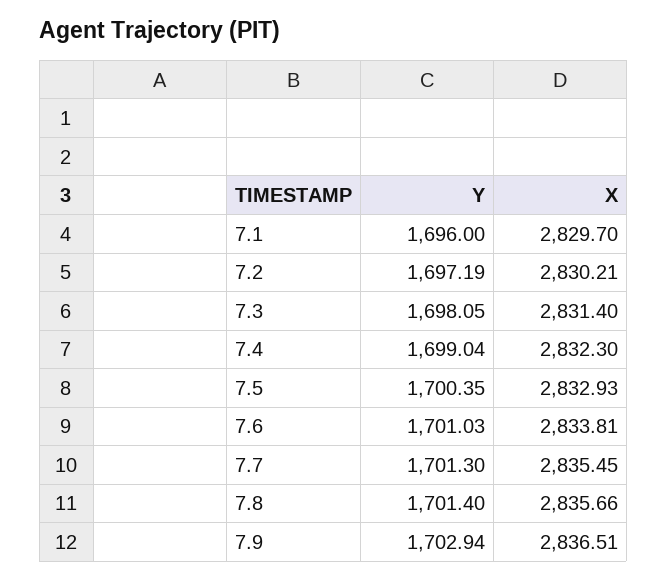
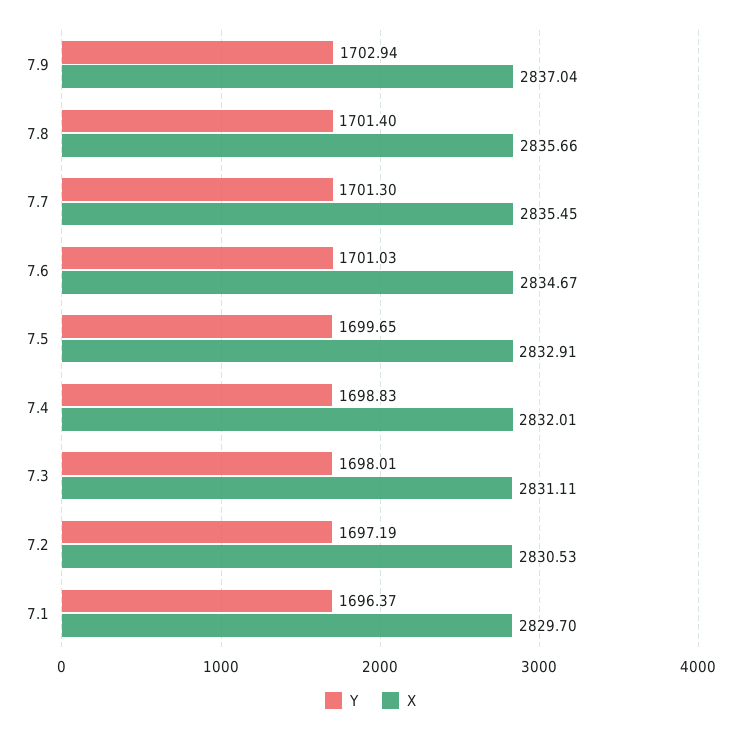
  {
    "Y": {
-     "7.1": 1696,
+     "7.1": 1696.37,
      "7.2": 1697.19,
-     "7.3": 1698.05,
+     "7.3": 1698.01,
-     "7.4": 1699.04,
+     "7.4": 1698.83,
-     "7.5": 1700.35,
+     "7.5": 1699.65,
      "7.6": 1701.03,
      "7.7": 1701.3,
      "7.8": 1701.4,
      "7.9": 1702.94
    },
    "X": {
      "7.1": 2829.7,
-     "7.2": 2830.21,
+     "7.2": 2830.53,
-     "7.3": 2831.4,
+     "7.3": 2831.11,
-     "7.4": 2832.3,
+     "7.4": 2832.01,
-     "7.5": 2832.93,
+     "7.5": 2832.91,
-     "7.6": 2833.81,
+     "7.6": 2834.67,
      "7.7": 2835.45,
      "7.8": 2835.66,
-     "7.9": 2836.51
+     "7.9": 2837.04
    }
  }

